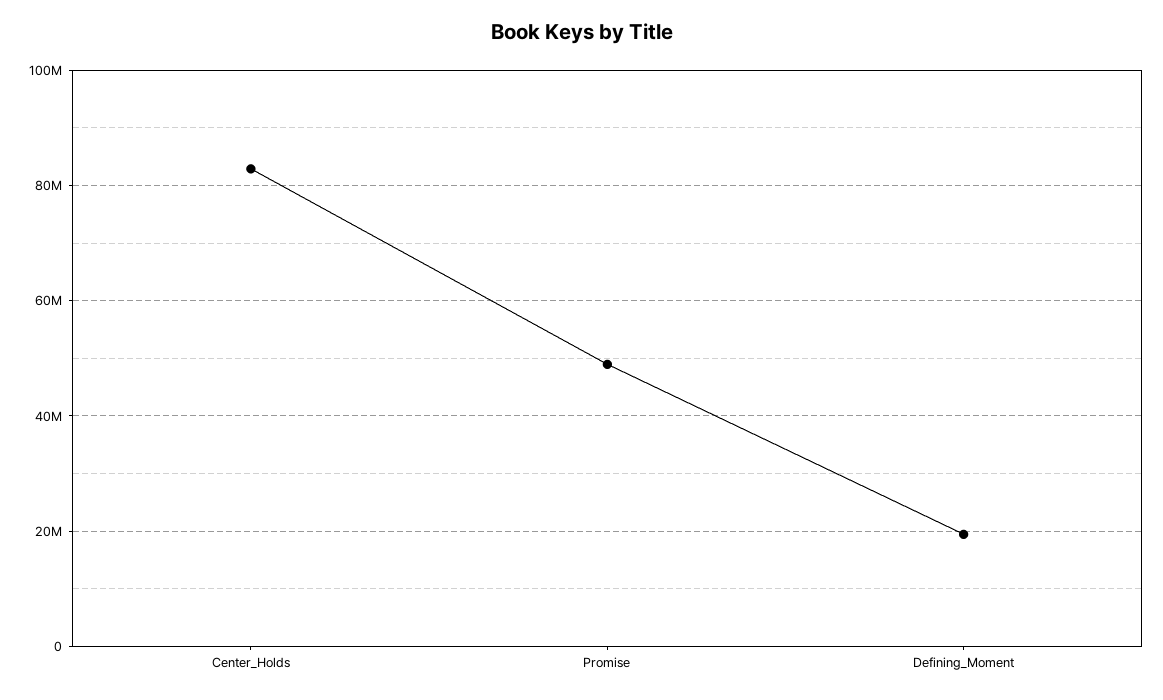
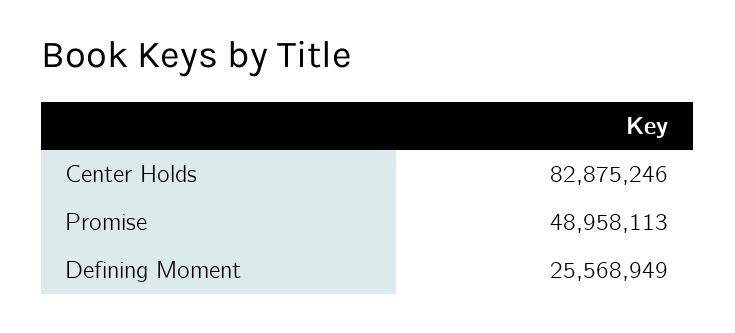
  {
    "Center_Holds": 82875246,
    "Promise": 48958113,
-   "Defining_Moment": 20000000
+   "Defining_Moment": 25568949
  }

